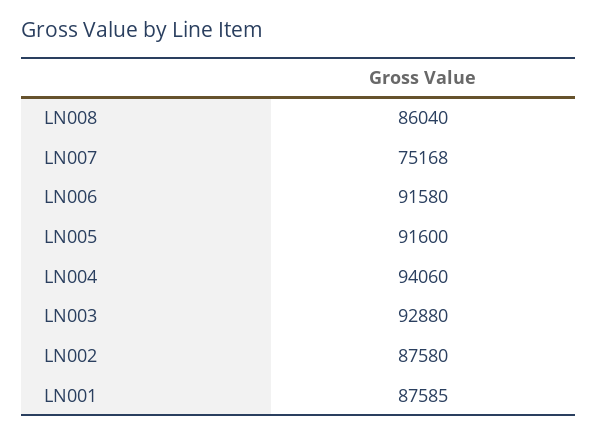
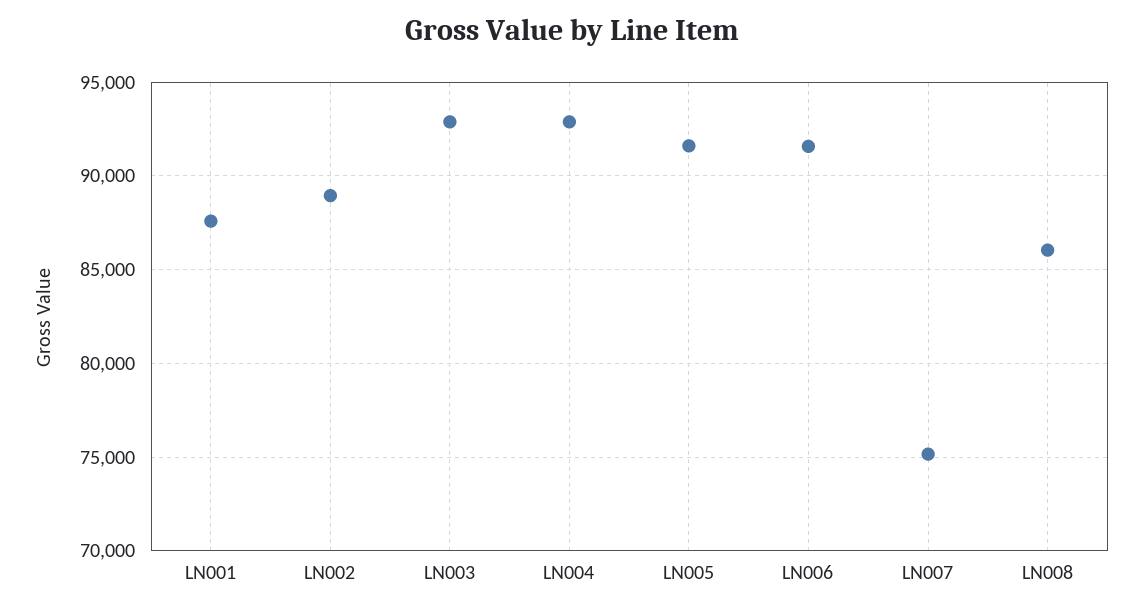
  {
    "LN008": 86040,
    "LN007": 75168,
    "LN006": 91580,
    "LN005": 91600,
-   "LN004": 94060,
+   "LN004": 93000,
    "LN003": 92880,
-   "LN002": 87580,
+   "LN002": 89000,
    "LN001": 87585
  }

